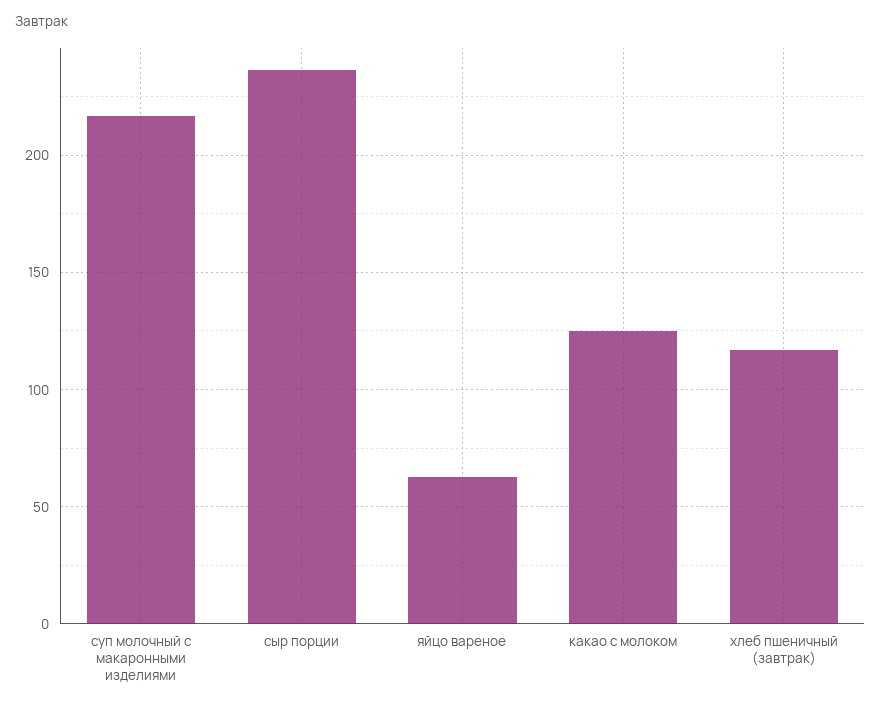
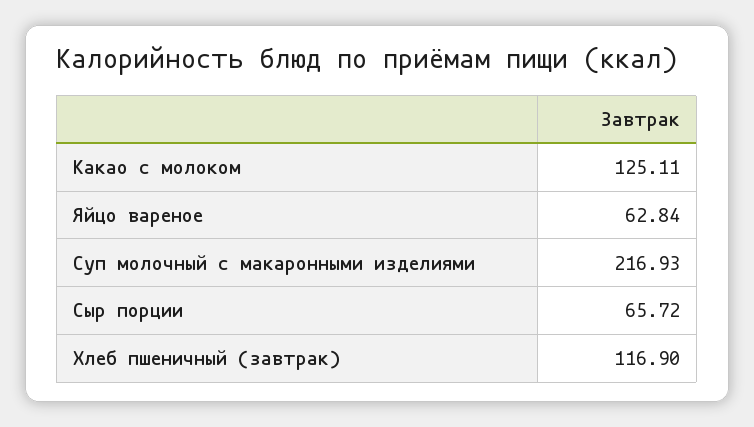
  {
    "суп молочный с макаронными изделиями": 216.93,
-   "сыр порции": 235,
+   "сыр порции": 65.72,
    "яйцо вареное": 62.84,
    "какао с молоком": 125.11,
    "хлеб пшеничный (завтрак)": 116.9
  }

